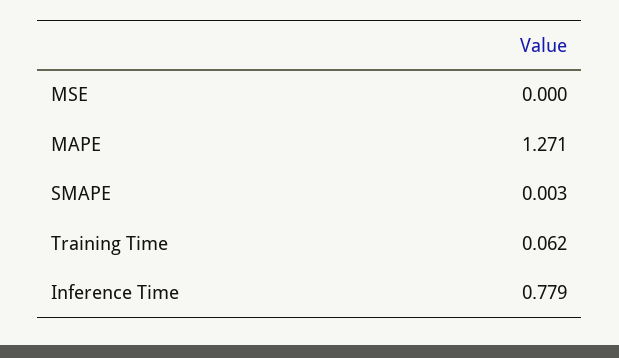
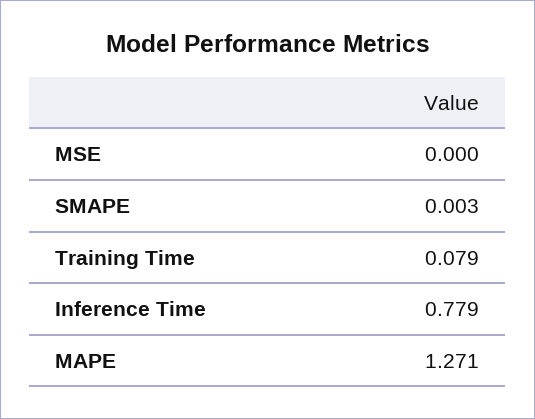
  {
    "MSE": 0,
    "MAPE": 1.271,
    "SMAPE": 0.003,
-   "Training Time": 0.062,
+   "Training Time": 0.079,
    "Inference Time": 0.779
  }

